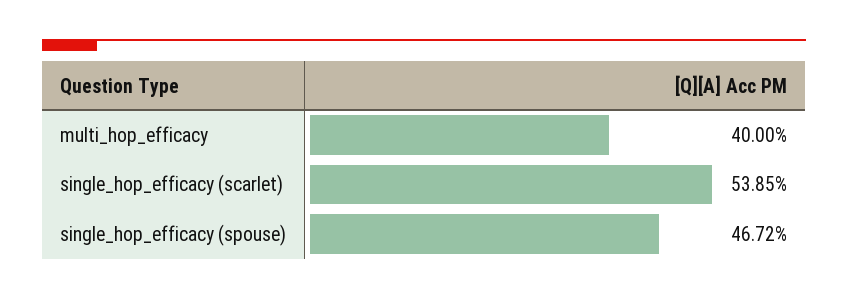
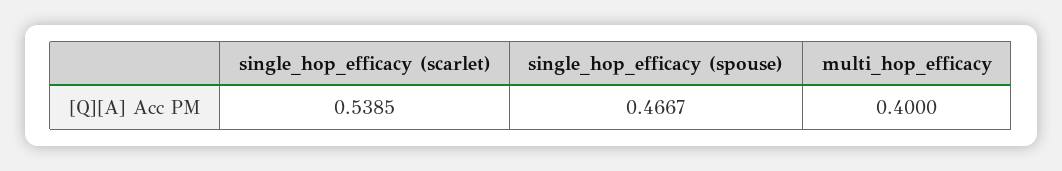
  {
    "multi_hop_efficacy": 0.4,
    "single_hop_efficacy (scarlet)": 0.5385,
-   "single_hop_efficacy (spouse)": 0.4672
+   "single_hop_efficacy (spouse)": 0.4667
  }

